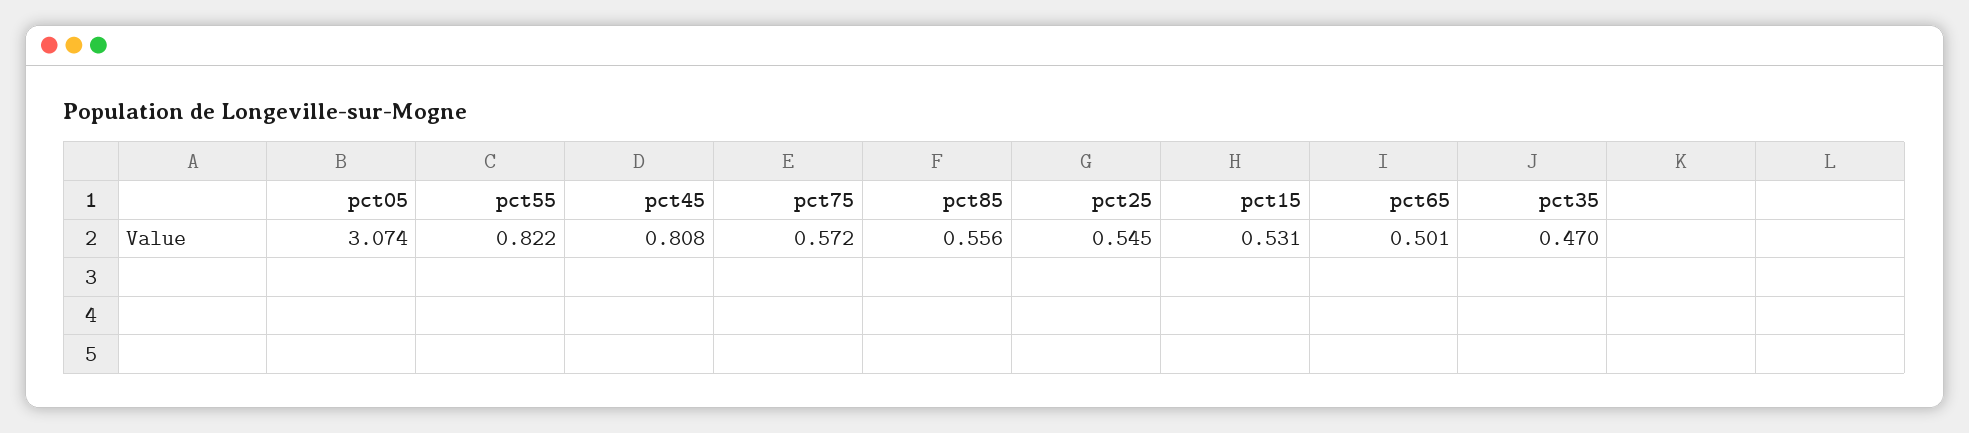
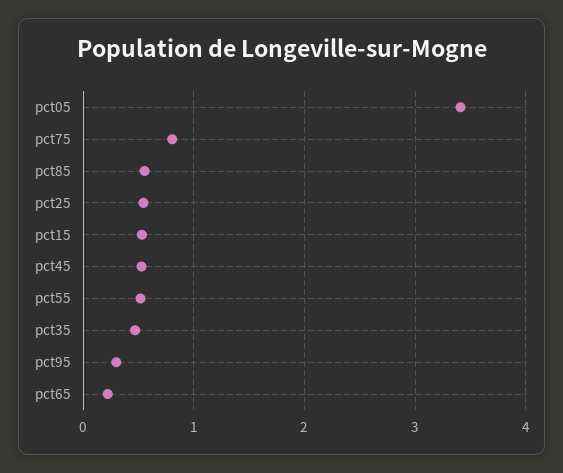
  {
-   "pct05": 3.074,
+   "pct05": 3.4,
-   "pct55": 0.822,
+   "pct55": 0.5,
-   "pct45": 0.808,
+   "pct45": 0.5,
-   "pct75": 0.572,
+   "pct75": 0.8,
    "pct85": 0.556,
    "pct25": 0.545,
    "pct15": 0.531,
-   "pct65": 0.501,
+   "pct65": 0.2,
-   "pct35": 0.47
+   "pct35": 0.47,
+   "pct95": 0.3
  }

